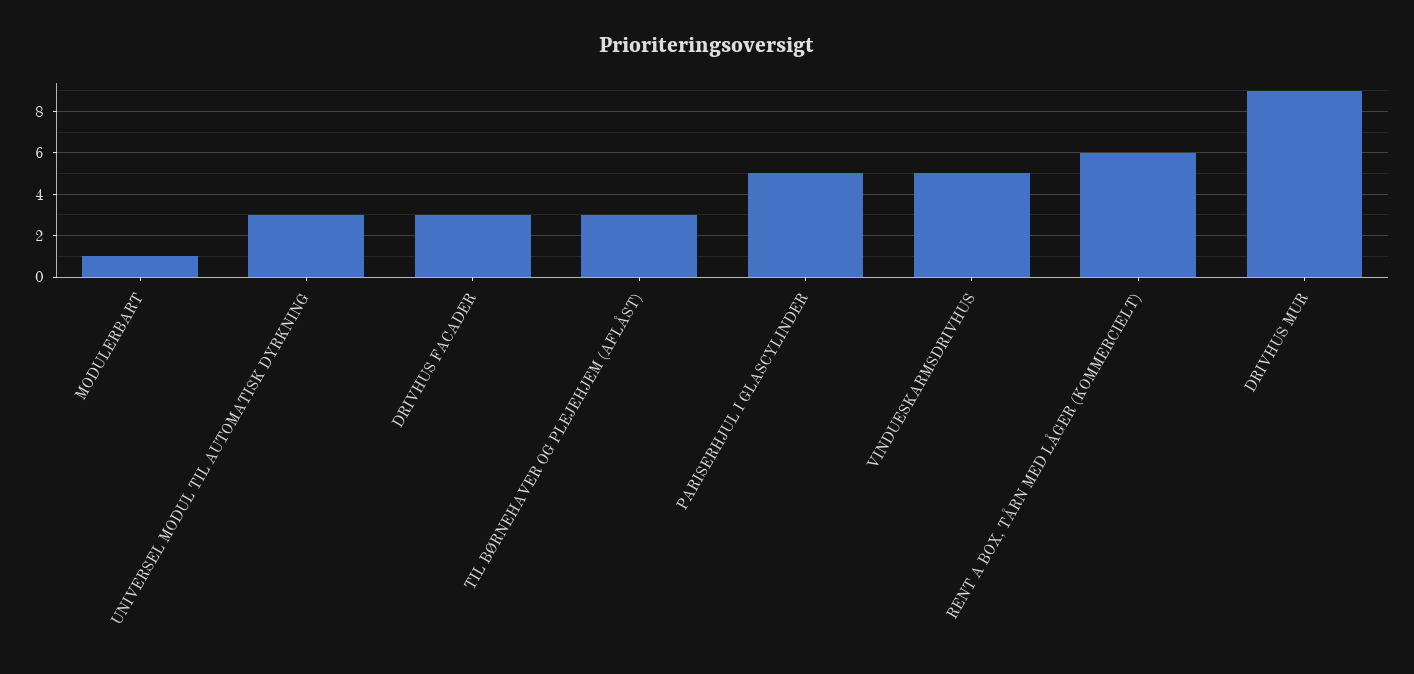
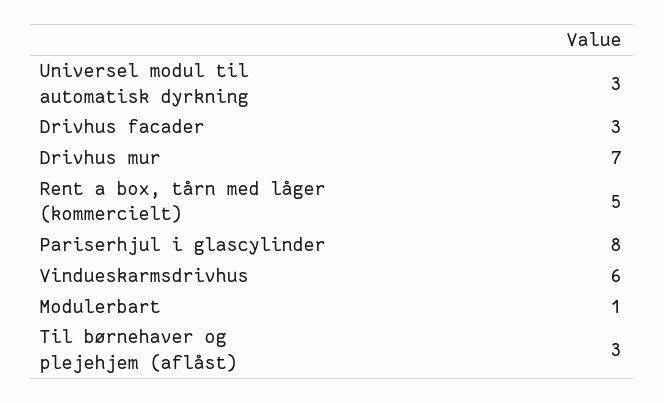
  {
    "MODULERBART": 1,
    "UNIVERSEL MODUL TIL AUTOMATISK DYRKNING": 3,
    "DRIVHUS FACADER": 3,
    "TIL BØRNEHAVER OG PLEJEHJEM (AFLÅST)": 3,
-   "PARISERHJUL I GLASCYLINDER": 5,
+   "PARISERHJUL I GLASCYLINDER": 8,
-   "VINDUESKARMSDRIVHUS": 5,
+   "VINDUESKARMSDRIVHUS": 6,
-   "RENT A BOX, TÅRN MED LÅGER (KOMMERCIELT)": 6,
+   "RENT A BOX, TÅRN MED LÅGER (KOMMERCIELT)": 5,
-   "DRIVHUS MUR": 9
+   "DRIVHUS MUR": 7
  }

